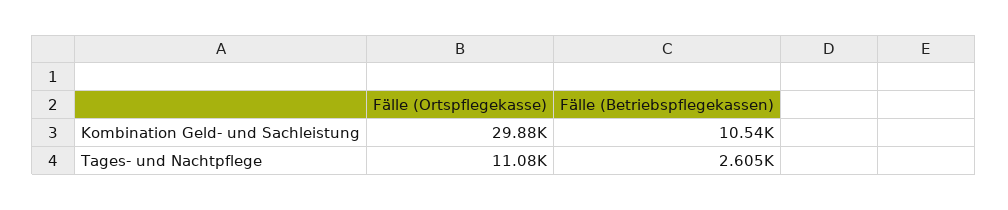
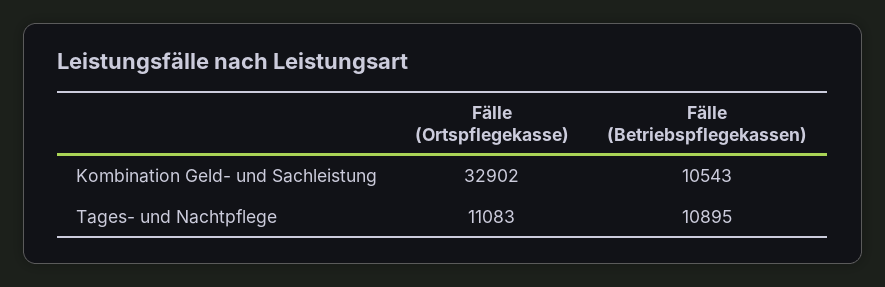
  {
    "Fälle (Ortspflegekasse)": {
-     "Kombination Geld- und Sachleistung": 29880,
+     "Kombination Geld- und Sachleistung": 32902,
      "Tages- und Nachtpflege": 11083
    },
    "Fälle (Betriebspflegekassen)": {
      "Kombination Geld- und Sachleistung": 10543,
-     "Tages- und Nachtpflege": 2605
+     "Tages- und Nachtpflege": 10895
    }
  }

